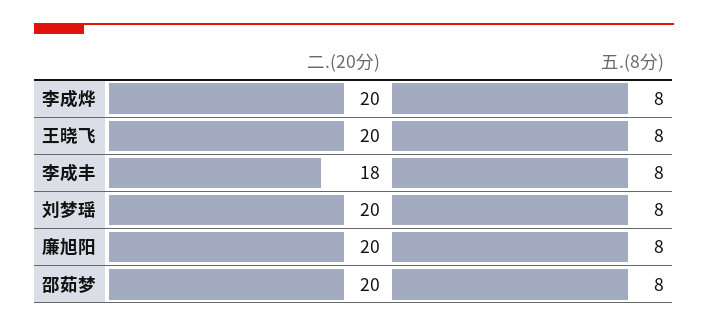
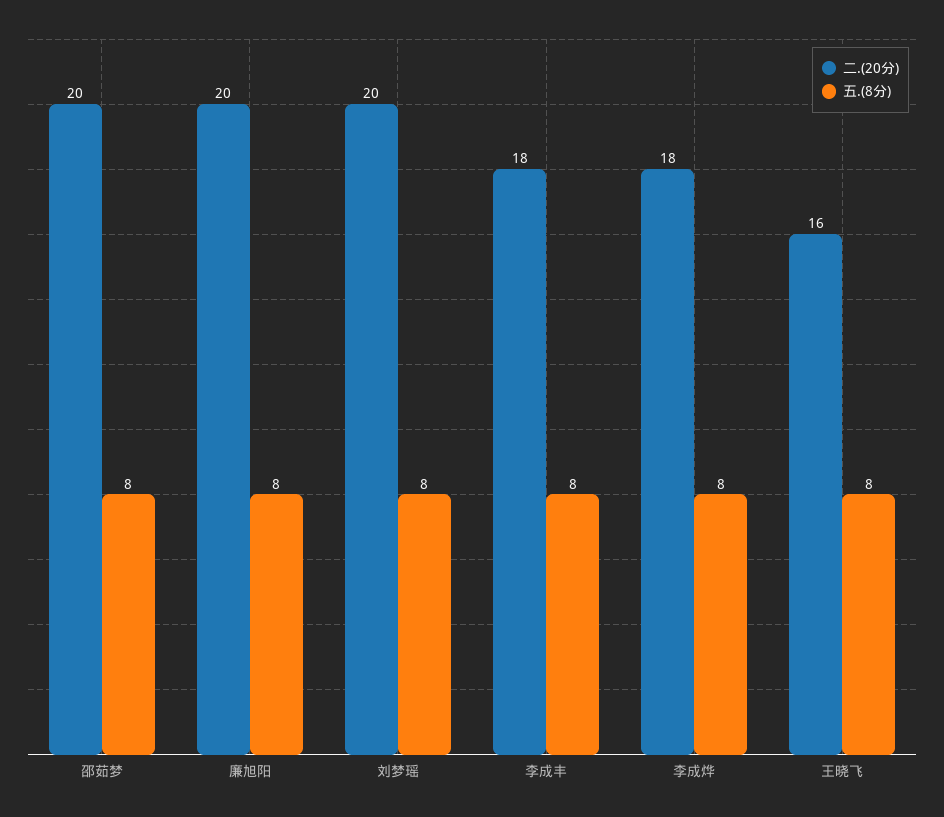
  {
    "二.(20分)": {
-     "李成烨": 20,
+     "李成烨": 18,
-     "王晓飞": 20,
+     "王晓飞": 16,
      "李成丰": 18,
      "刘梦瑶": 20,
      "廉旭阳": 20,
      "邵茹梦": 20
    },
    "五.(8分)": {
      "李成烨": 8,
      "王晓飞": 8,
      "李成丰": 8,
      "刘梦瑶": 8,
      "廉旭阳": 8,
      "邵茹梦": 8
    }
  }

